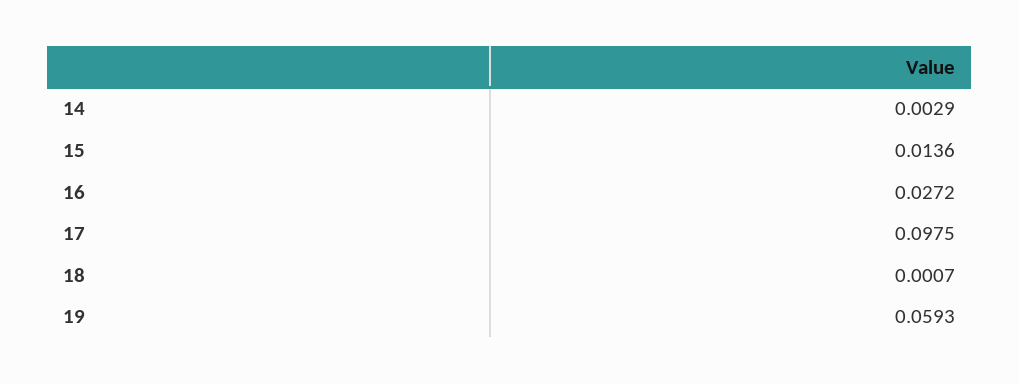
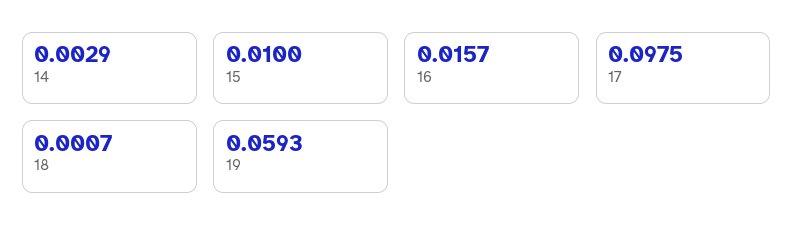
  {
    "14": 0.0029,
-   "15": 0.0136,
+   "15": 0.01,
-   "16": 0.0272,
+   "16": 0.0157,
    "17": 0.0975,
    "18": 0.0007,
    "19": 0.0593
  }

